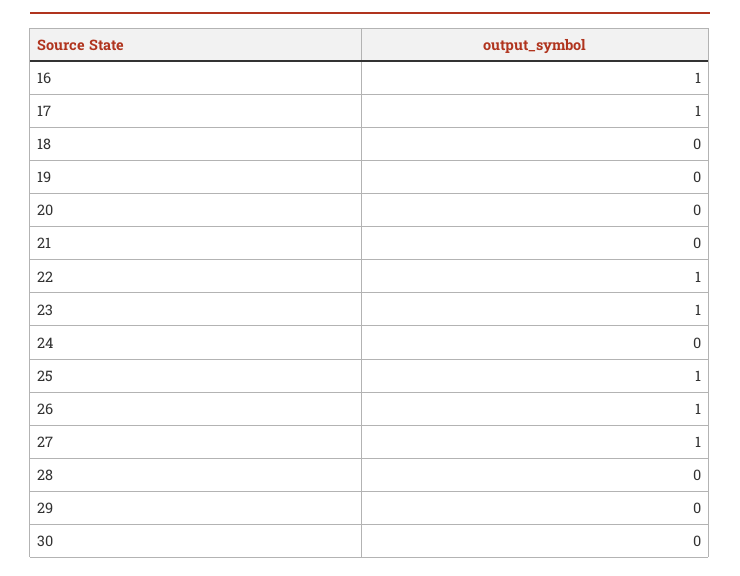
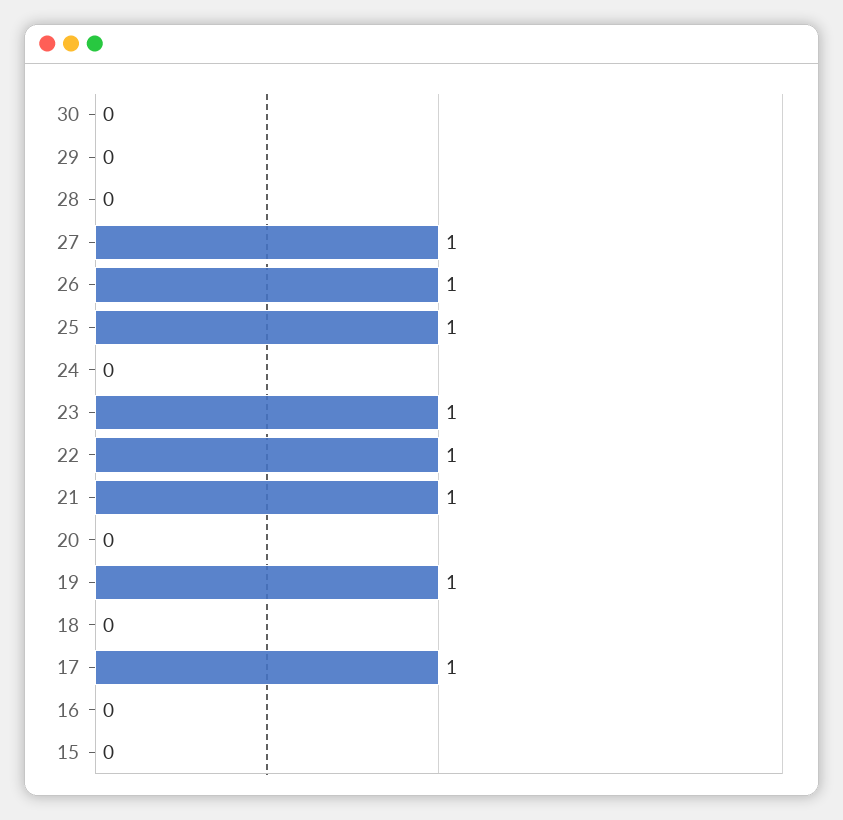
  {
-   "16": 1,
+   "16": 0,
    "17": 1,
    "18": 0,
-   "19": 0,
+   "19": 1,
    "20": 0,
-   "21": 0,
+   "21": 1,
    "22": 1,
    "23": 1,
    "24": 0,
    "25": 1,
    "26": 1,
    "27": 1,
    "28": 0,
    "29": 0,
-   "30": 0
+   "30": 0,
+   "15": 0
  }

